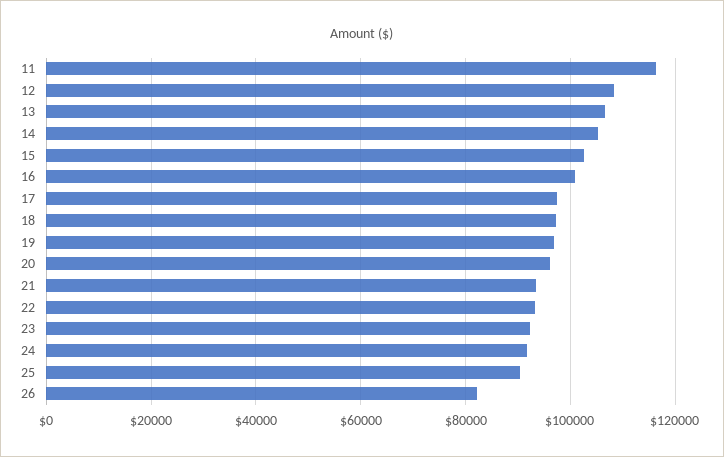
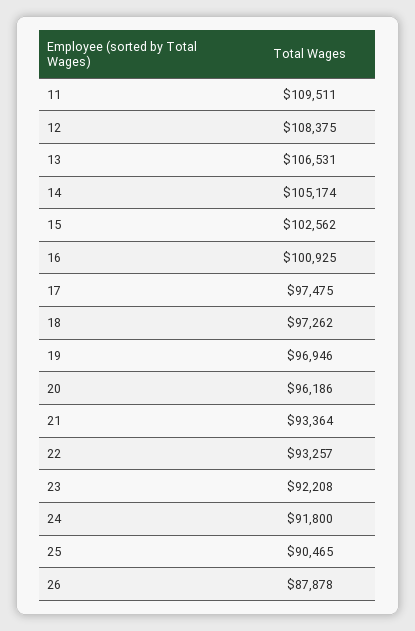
  {
-   "11": 116000,
+   "11": 109511,
    "12": 108375,
    "13": 106531,
    "14": 105174,
    "15": 102562,
    "16": 100925,
    "17": 97475,
    "18": 97262,
    "19": 96946,
    "20": 96186,
    "21": 93364,
    "22": 93257,
    "23": 92208,
    "24": 91800,
    "25": 90465,
-   "26": 82000
+   "26": 87878
  }

